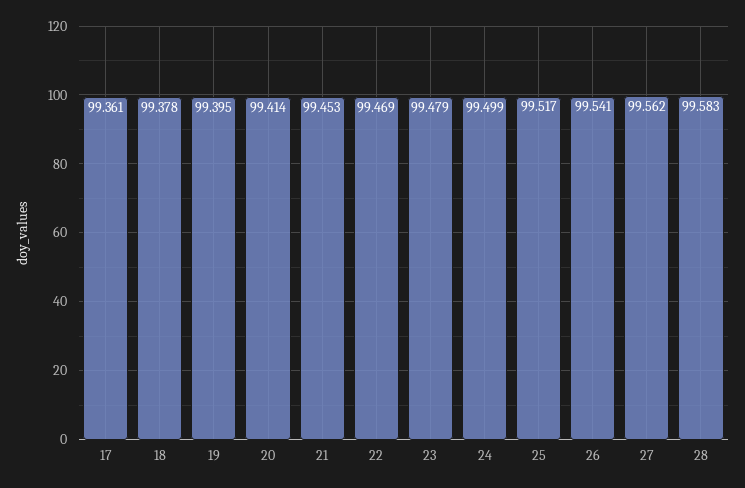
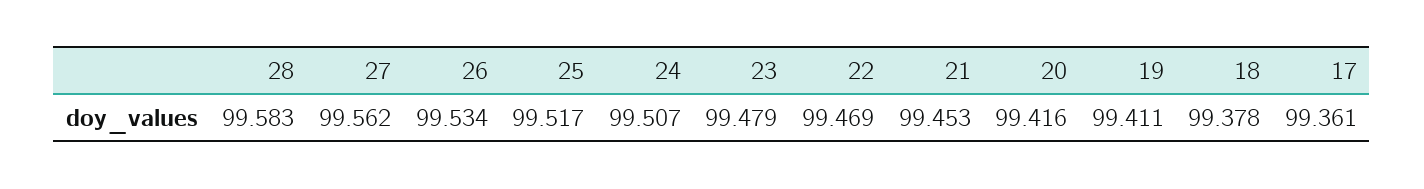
  {
    "17": 99.361,
    "18": 99.378,
-   "19": 99.395,
+   "19": 99.411,
-   "20": 99.414,
+   "20": 99.416,
    "21": 99.453,
    "22": 99.469,
    "23": 99.479,
-   "24": 99.499,
+   "24": 99.507,
    "25": 99.517,
-   "26": 99.541,
+   "26": 99.534,
    "27": 99.562,
    "28": 99.583
  }

